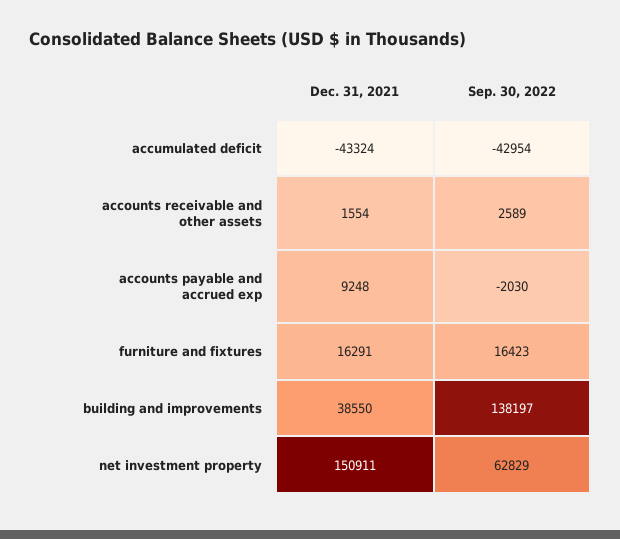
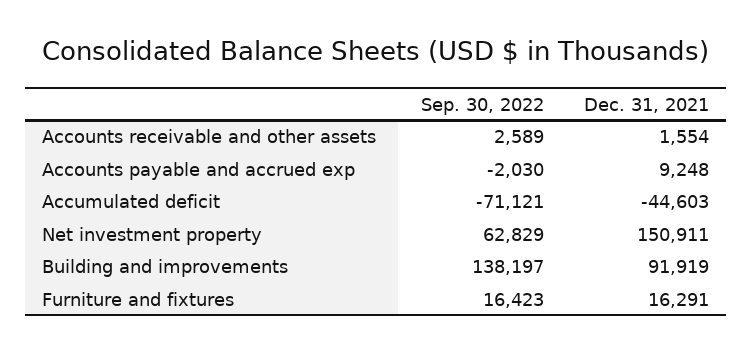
  {
    "Dec. 31, 2021": {
-     "accumulated deficit": -43324,
+     "accumulated deficit": -44603,
      "accounts receivable and other assets": 1554,
      "accounts payable and accrued exp": 9248,
      "furniture and fixtures": 16291,
-     "building and improvements": 38550,
+     "building and improvements": 91919,
      "net investment property": 150911
    },
    "Sep. 30, 2022": {
-     "accumulated deficit": -42954,
+     "accumulated deficit": -71121,
      "accounts receivable and other assets": 2589,
      "accounts payable and accrued exp": -2030,
      "furniture and fixtures": 16423,
      "building and improvements": 138197,
      "net investment property": 62829
    }
  }

